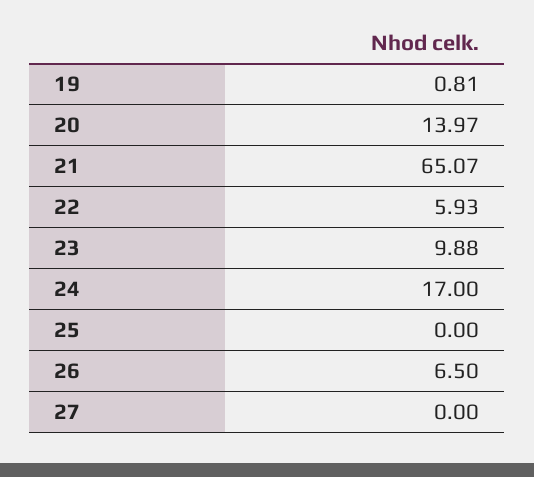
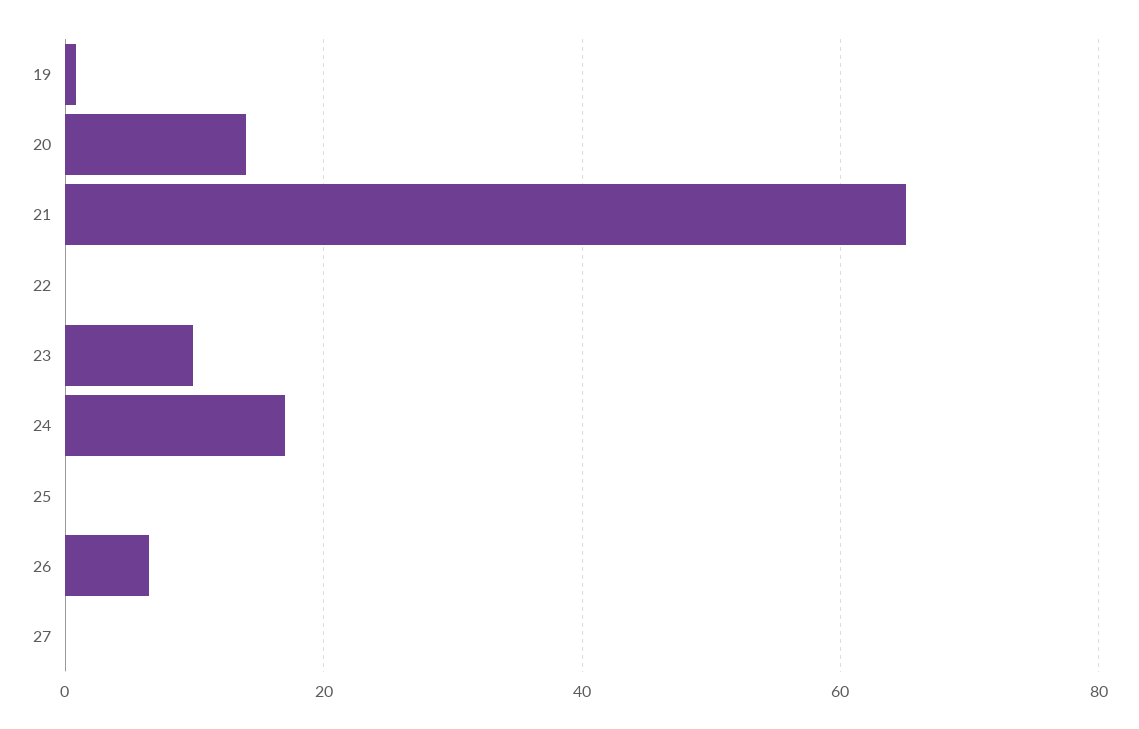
  {
    "19": 0.81,
    "20": 13.97,
    "21": 65.07,
-   "22": 5.93,
+   "22": 0,
    "23": 9.88,
    "24": 17,
    "25": 0,
    "26": 6.5,
    "27": 0
  }

